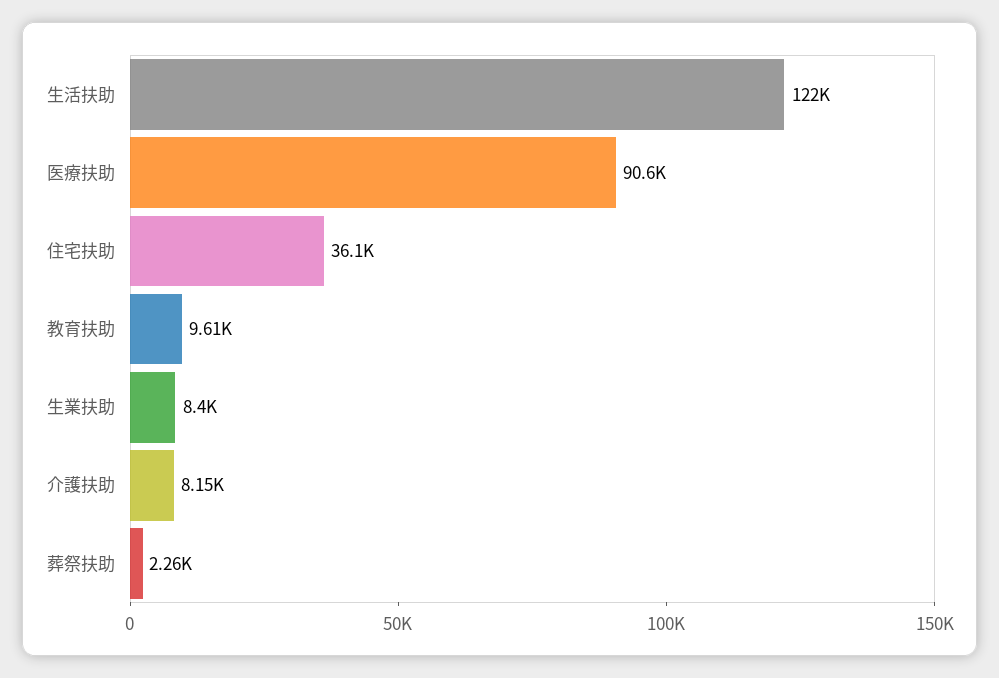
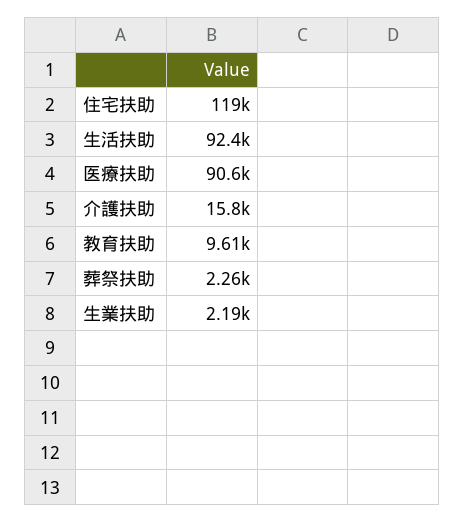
  {
-   "生活扶助": 122000,
+   "生活扶助": 92400,
    "医療扶助": 90600,
-   "住宅扶助": 36100,
+   "住宅扶助": 119000,
    "教育扶助": 9610,
-   "生業扶助": 8400,
+   "生業扶助": 2190,
-   "介護扶助": 8150,
+   "介護扶助": 15800,
    "葬祭扶助": 2260
  }

